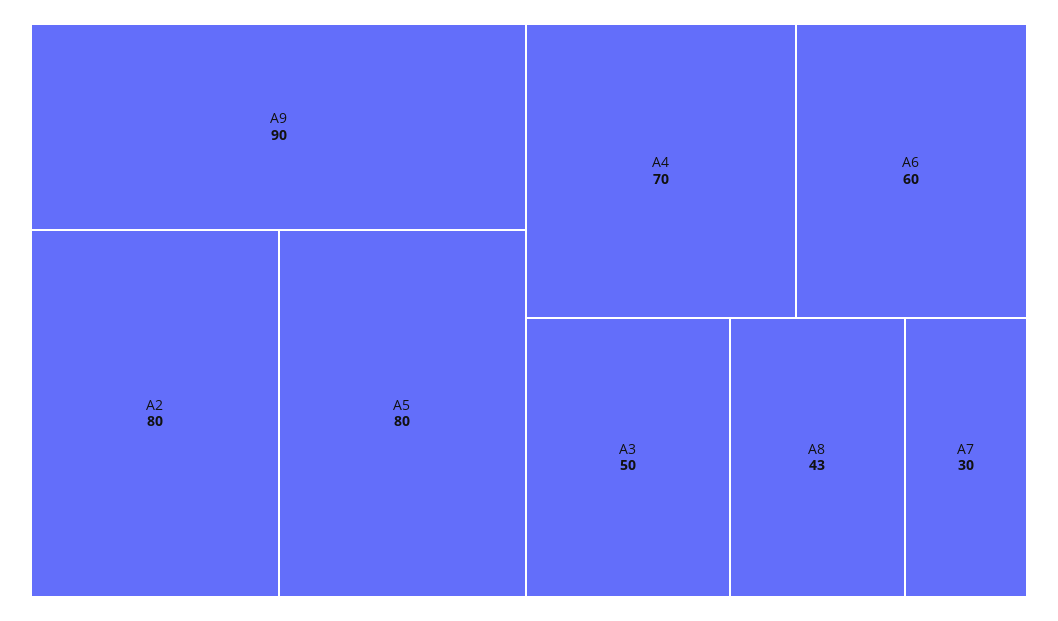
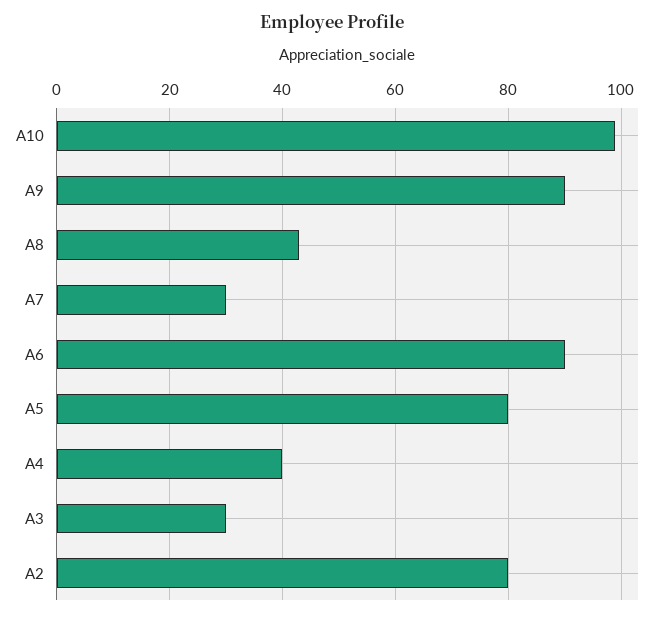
  {
    "A9": 90,
    "A2": 80,
    "A5": 80,
-   "A4": 70,
+   "A4": 40,
-   "A6": 60,
+   "A6": 90,
-   "A3": 50,
+   "A3": 30,
    "A8": 43,
-   "A7": 30
+   "A7": 30,
+   "A10": 100
  }

